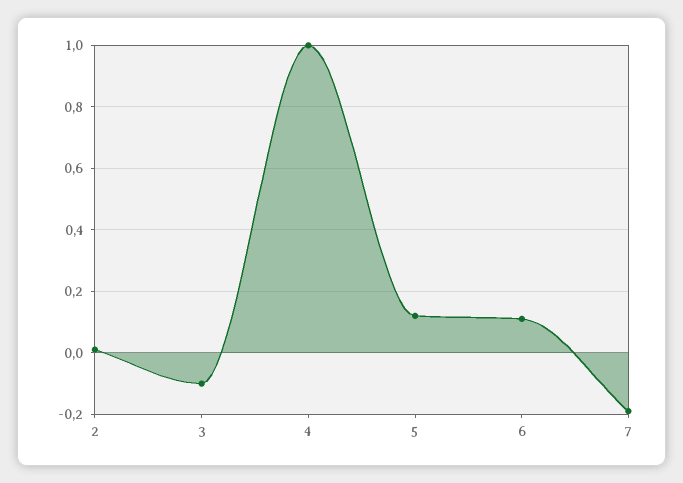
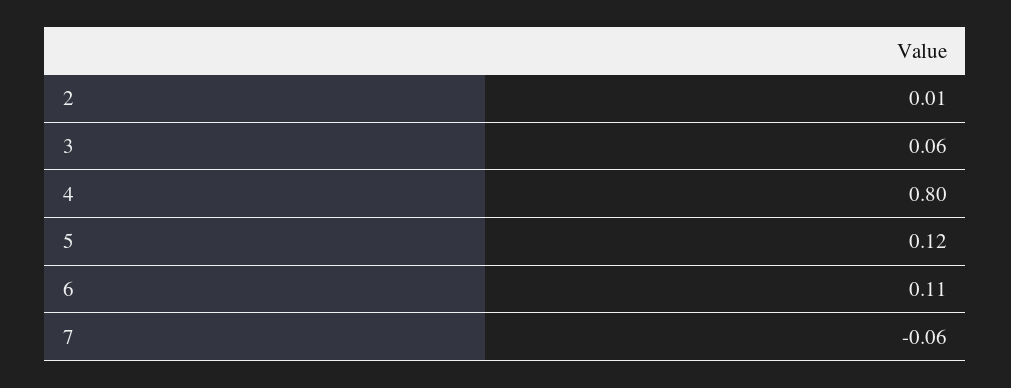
  {
    "2": 0.01,
-   "3": -0.1,
+   "3": 0.06,
-   "4": 1,
+   "4": 0.8,
    "5": 0.12,
    "6": 0.11,
-   "7": -0.2
+   "7": -0.06
  }

